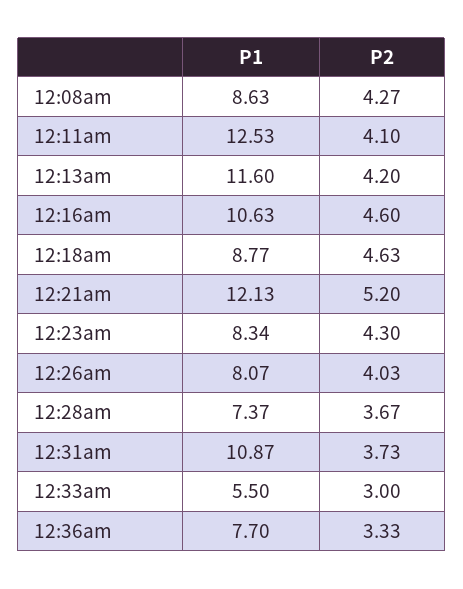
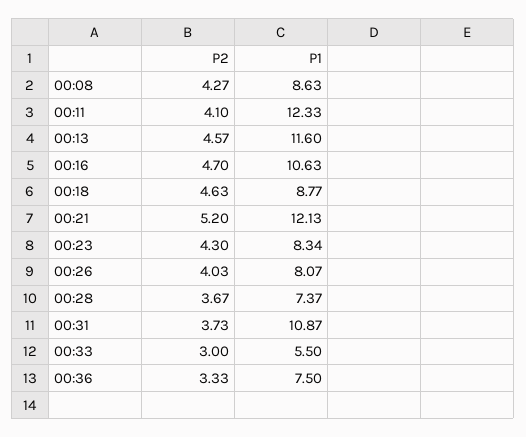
  {
    "P1": {
      "12:08am": 8.63,
-     "12:11am": 12.53,
+     "12:11am": 12.33,
      "12:13am": 11.6,
      "12:16am": 10.63,
      "12:18am": 8.77,
      "12:21am": 12.13,
      "12:23am": 8.34,
      "12:26am": 8.07,
      "12:28am": 7.37,
      "12:31am": 10.87,
      "12:33am": 5.5,
-     "12:36am": 7.7
+     "12:36am": 7.5
    },
    "P2": {
      "12:08am": 4.27,
      "12:11am": 4.1,
-     "12:13am": 4.2,
+     "12:13am": 4.57,
-     "12:16am": 4.6,
+     "12:16am": 4.7,
      "12:18am": 4.63,
      "12:21am": 5.2,
      "12:23am": 4.3,
      "12:26am": 4.03,
      "12:28am": 3.67,
      "12:31am": 3.73,
      "12:33am": 3,
      "12:36am": 3.33
    }
  }

